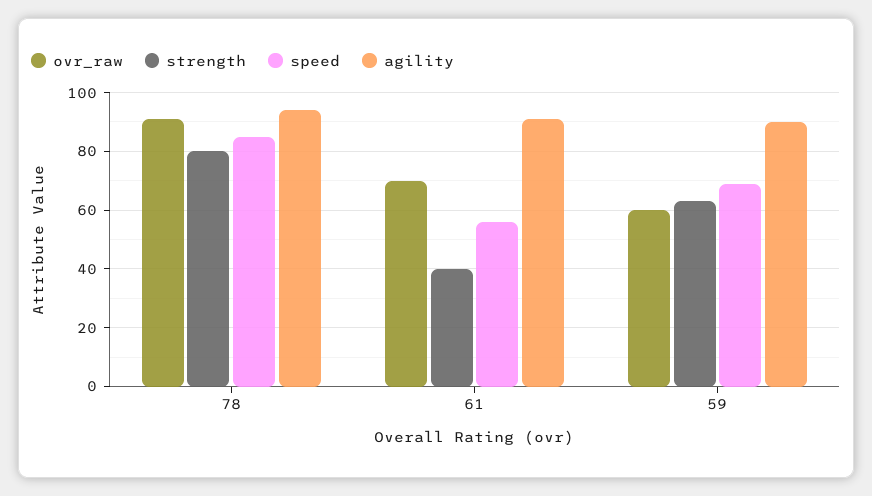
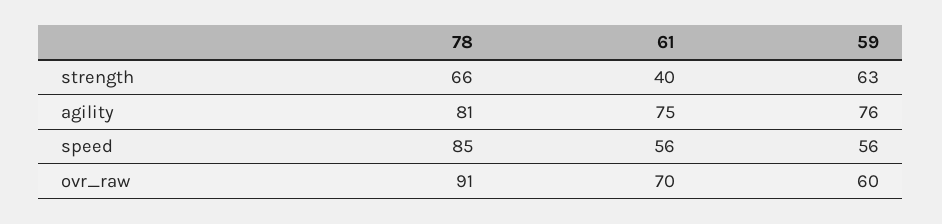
  {
    "ovr_raw": {
      "78": 91,
      "61": 70,
      "59": 60
    },
    "strength": {
-     "78": 80,
+     "78": 66,
      "61": 40,
      "59": 63
    },
    "speed": {
      "78": 85,
      "61": 56,
-     "59": 70
+     "59": 56
    },
    "agility": {
-     "78": 95,
+     "78": 81,
-     "61": 90,
+     "61": 75,
-     "59": 90
+     "59": 76
    }
  }

